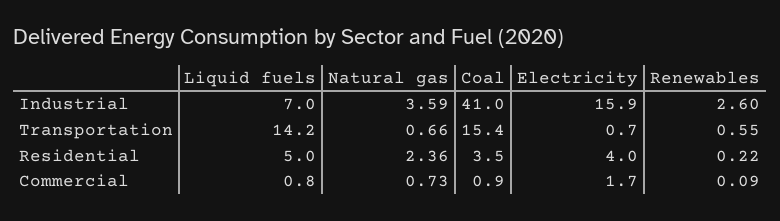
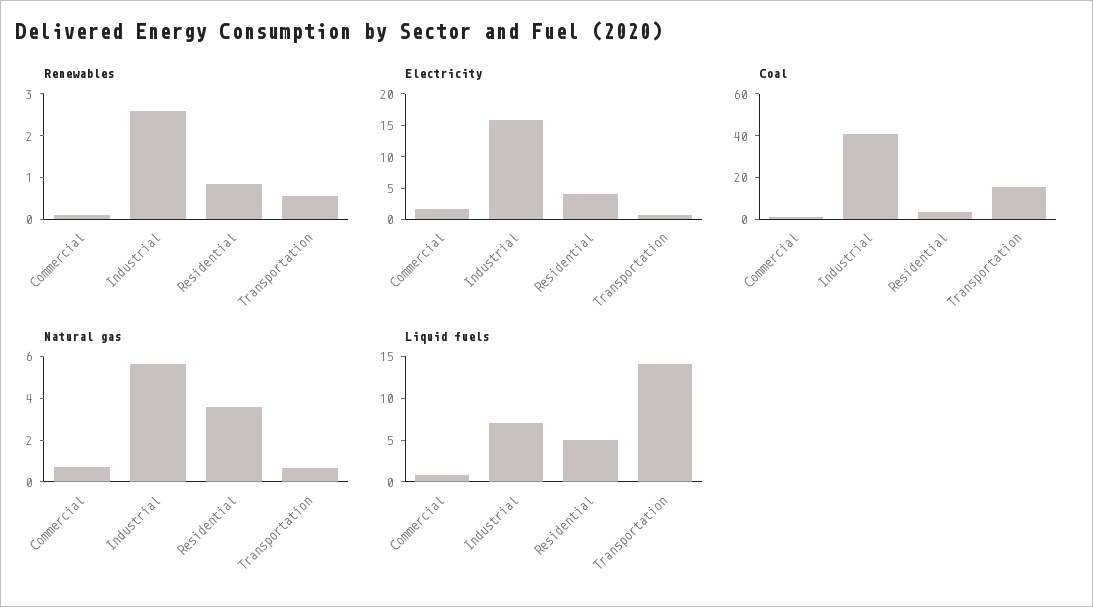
  {
    "Liquid fuels": {
      "Industrial": 7,
      "Transportation": 14.2,
      "Residential": 5,
      "Commercial": 0.8
    },
    "Natural gas": {
-     "Industrial": 3.59,
+     "Industrial": 5.5,
      "Transportation": 0.66,
-     "Residential": 2.36,
+     "Residential": 3.5,
      "Commercial": 0.73
    },
    "Coal": {
      "Industrial": 41,
      "Transportation": 15.4,
      "Residential": 3.5,
      "Commercial": 0.9
    },
    "Electricity": {
      "Industrial": 15.9,
      "Transportation": 0.7,
      "Residential": 4,
      "Commercial": 1.7
    },
    "Renewables": {
      "Industrial": 2.6,
      "Transportation": 0.55,
-     "Residential": 0.22,
+     "Residential": 0.8,
      "Commercial": 0.09
    }
  }

